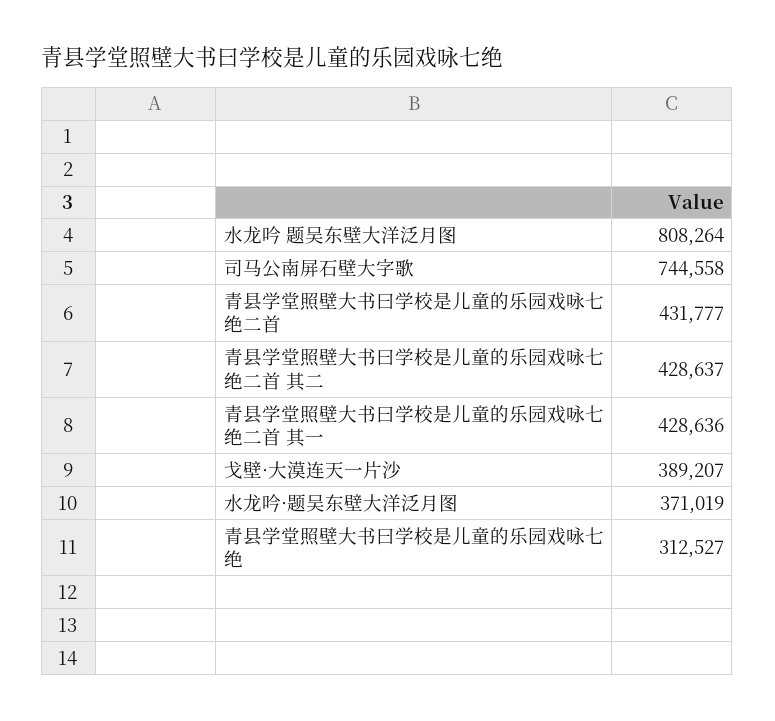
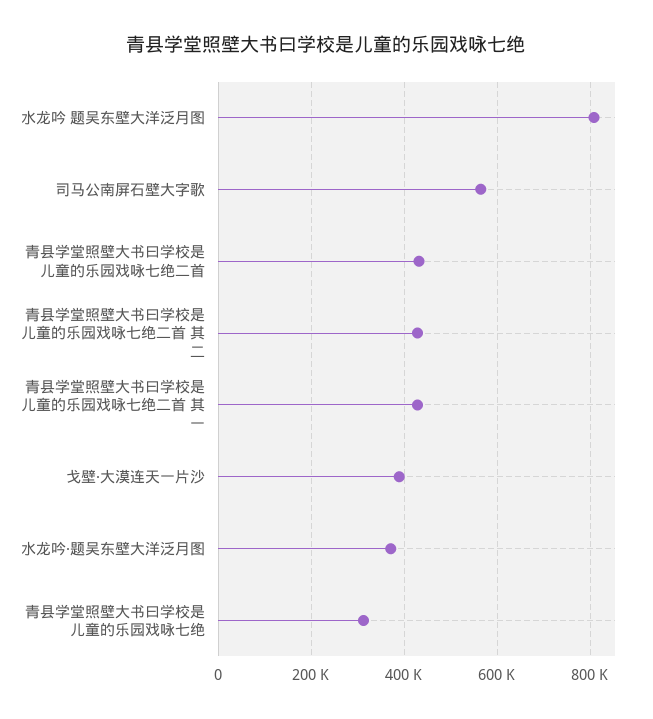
  {
    "水龙吟 题吴东壁大洋泛月图": 808264,
-   "司马公南屏石壁大字歌": 744558,
+   "司马公南屏石壁大字歌": 560000,
    "青县学堂照壁大书曰学校是儿童的乐园戏咏七绝二首": 431777,
    "青县学堂照壁大书曰学校是儿童的乐园戏咏七绝二首 其二": 428637,
    "青县学堂照壁大书曰学校是儿童的乐园戏咏七绝二首 其一": 428636,
    "戈壁·大漠连天一片沙": 389207,
    "水龙吟·题吴东壁大洋泛月图": 371019,
    "青县学堂照壁大书曰学校是儿童的乐园戏咏七绝": 312527
  }

